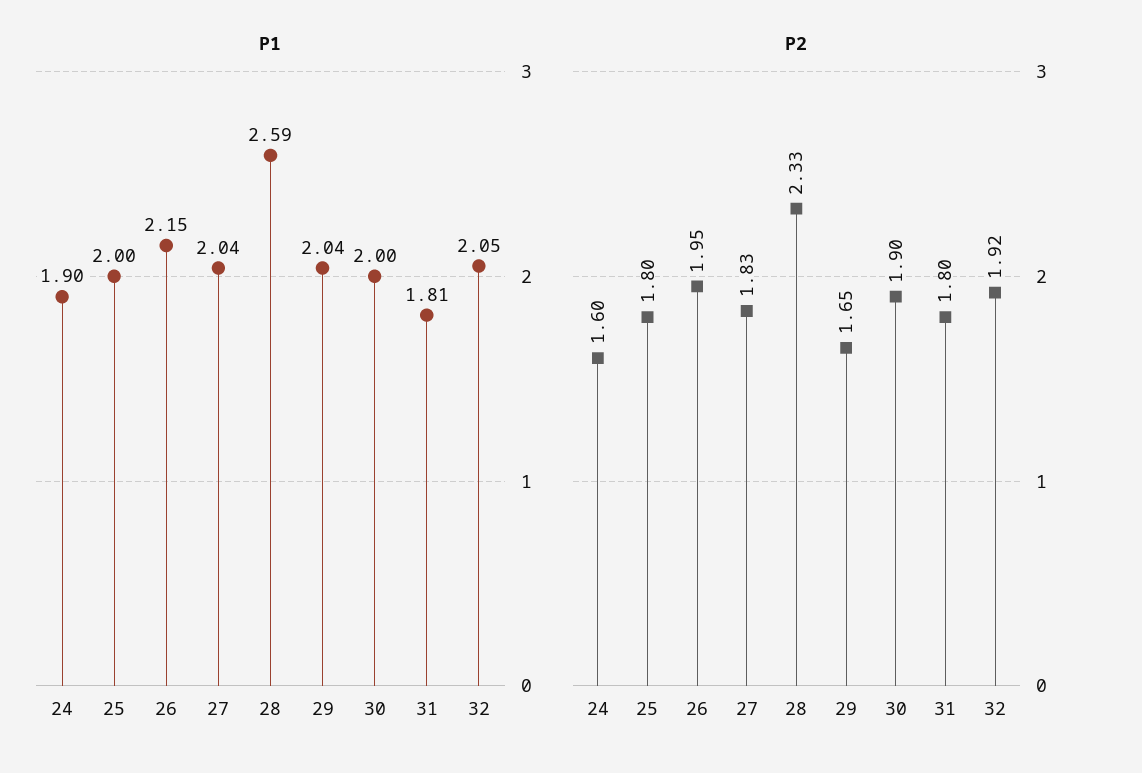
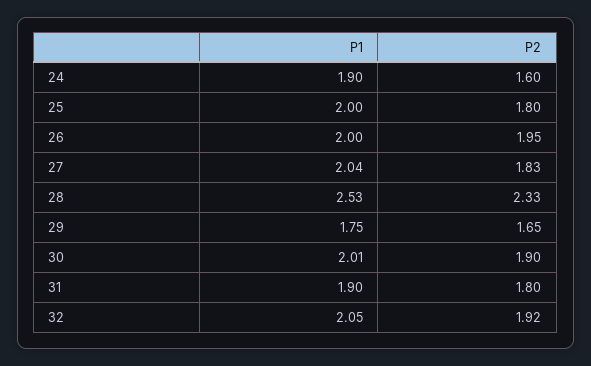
  {
    "P1": {
      "24": 1.9,
      "25": 2,
-     "26": 2.15,
+     "26": 2,
      "27": 2.04,
-     "28": 2.59,
+     "28": 2.53,
-     "29": 2.04,
+     "29": 1.75,
-     "30": 2,
+     "30": 2.01,
-     "31": 1.81,
+     "31": 1.9,
      "32": 2.05
    },
    "P2": {
      "24": 1.6,
      "25": 1.8,
      "26": 1.95,
      "27": 1.83,
      "28": 2.33,
      "29": 1.65,
      "30": 1.9,
      "31": 1.8,
      "32": 1.92
    }
  }

